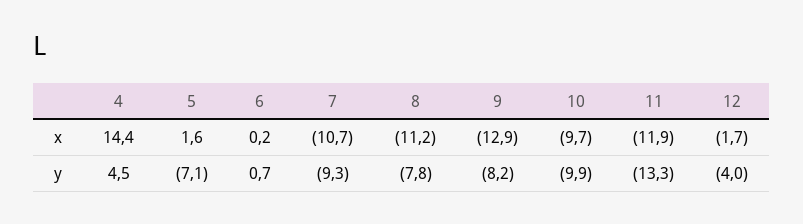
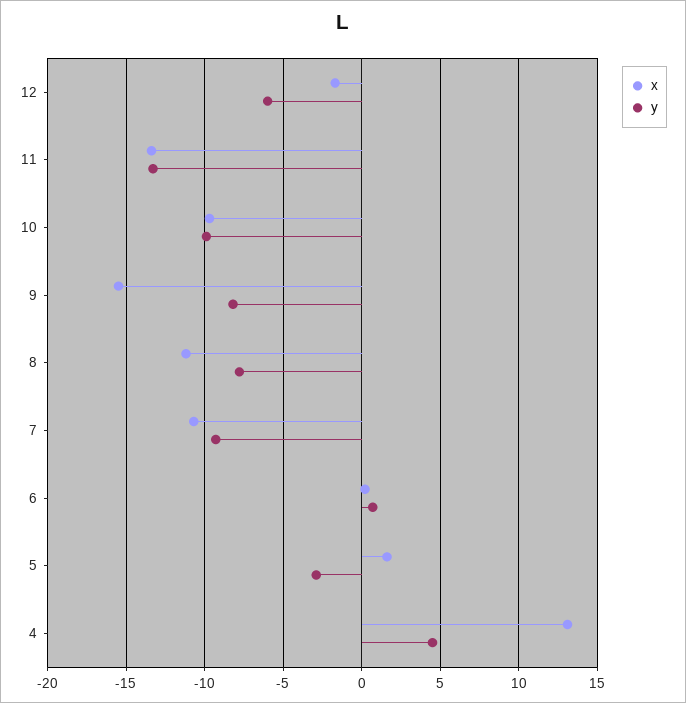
  {
    "x": {
-     "4": 14.4,
+     "4": 13,
      "5": 1.6,
      "6": 0.2,
      "7": -10.7,
      "8": -11.2,
-     "9": -12.9,
+     "9": -15.5,
      "10": -9.7,
-     "11": -11.9,
+     "11": -13.5,
      "12": -1.7
    },
    "y": {
      "4": 4.5,
-     "5": -7.1,
+     "5": -3,
      "6": 0.7,
      "7": -9.3,
      "8": -7.8,
      "9": -8.2,
      "10": -9.9,
      "11": -13.3,
-     "12": -4
+     "12": -6
    }
  }

